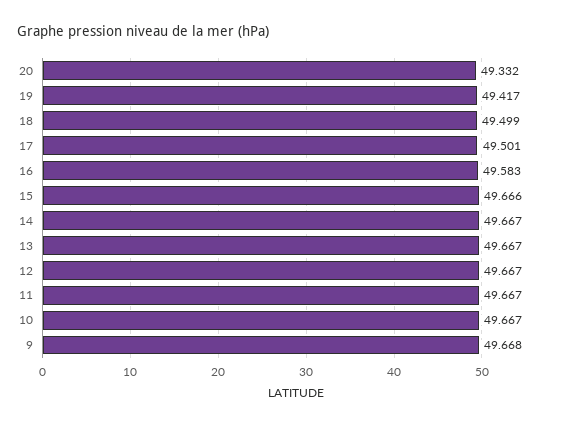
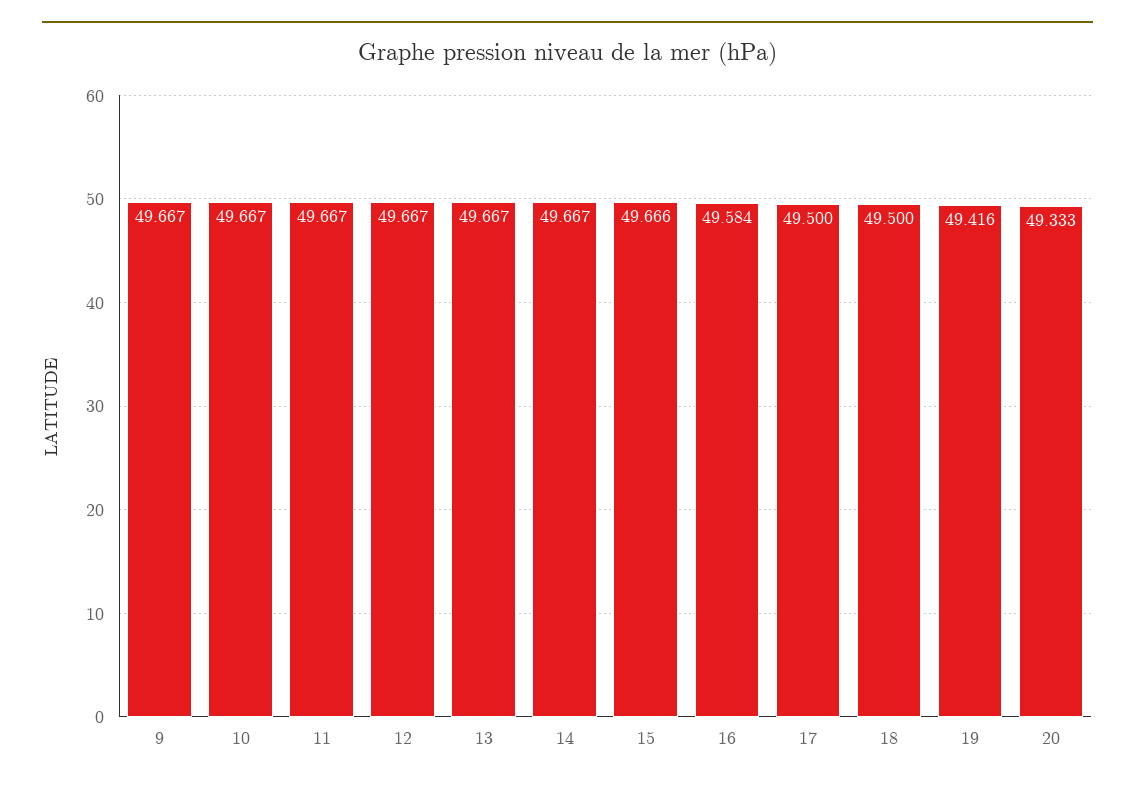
  {
-   "20": 49.332,
+   "20": 49.333,
-   "19": 49.417,
+   "19": 49.416,
-   "18": 49.499,
+   "18": 49.5,
-   "17": 49.501,
+   "17": 49.5,
-   "16": 49.583,
+   "16": 49.584,
    "15": 49.666,
    "14": 49.667,
    "13": 49.667,
    "12": 49.667,
    "11": 49.667,
    "10": 49.667,
-   "9": 49.668
+   "9": 49.667
  }

